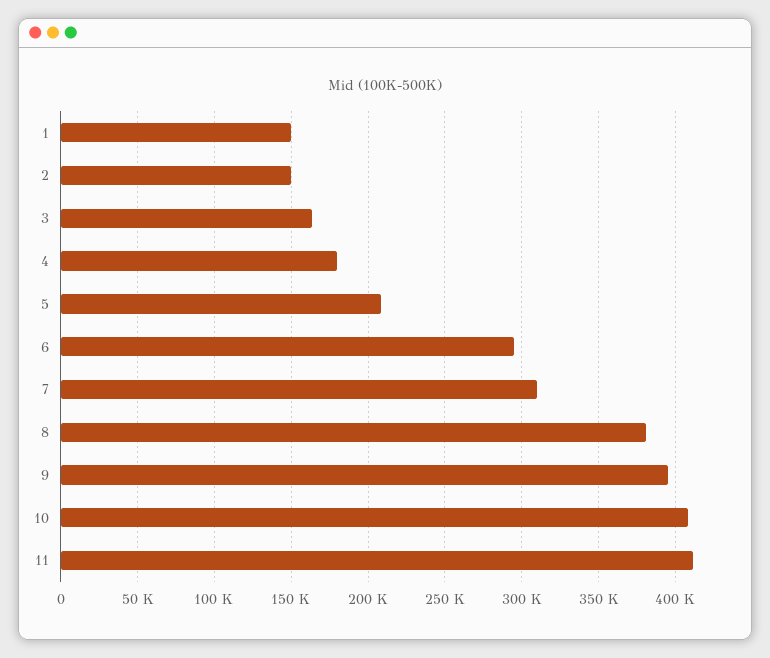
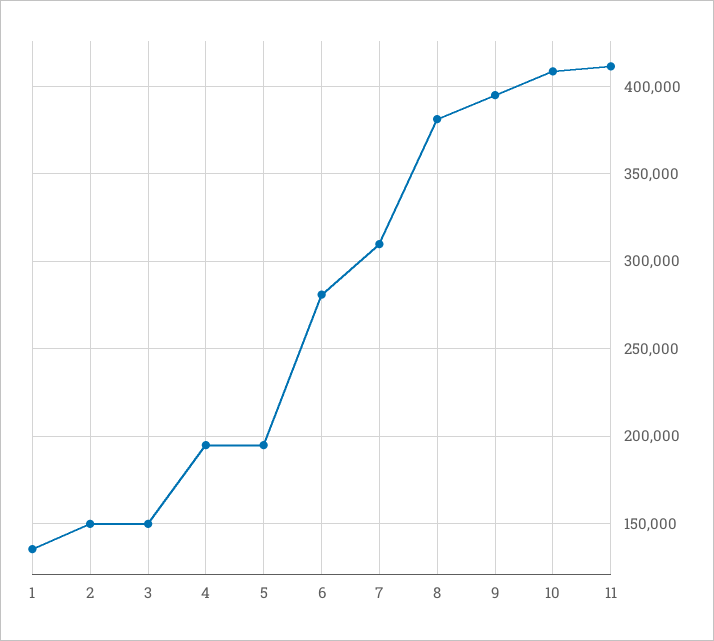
  {
-   "1": 150000,
+   "1": 135000,
    "2": 150000,
-   "3": 165000,
+   "3": 150000,
-   "4": 180000,
+   "4": 195000,
-   "5": 210000,
+   "5": 195000,
-   "6": 295000,
+   "6": 280000,
    "7": 310000,
    "8": 380000,
    "9": 395000,
    "10": 410000,
    "11": 410000
  }

